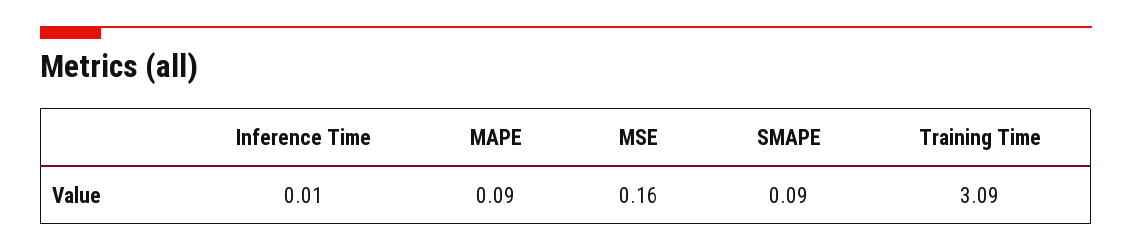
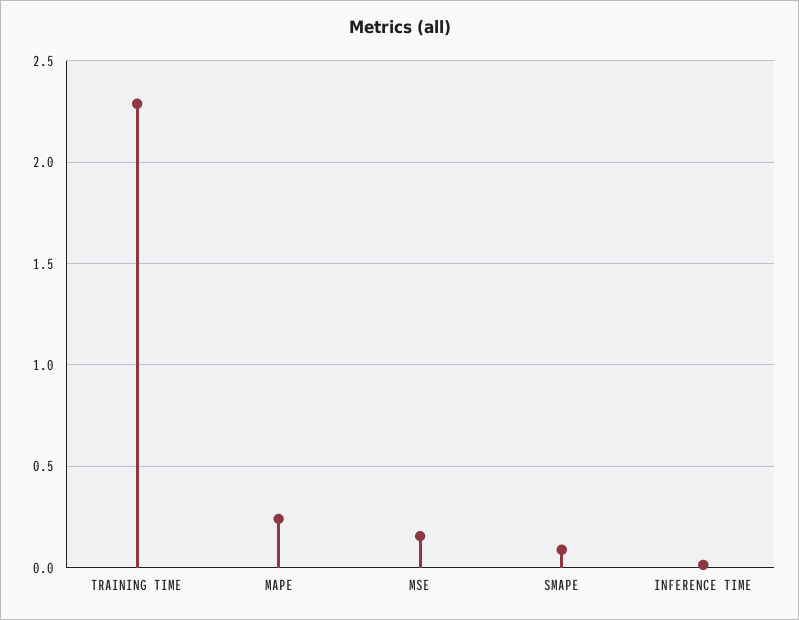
  {
    "Inference Time": 0.01,
-   "MAPE": 0.09,
+   "MAPE": 0.25,
    "MSE": 0.16,
    "SMAPE": 0.09,
-   "Training Time": 3.09
+   "Training Time": 2.3
  }

